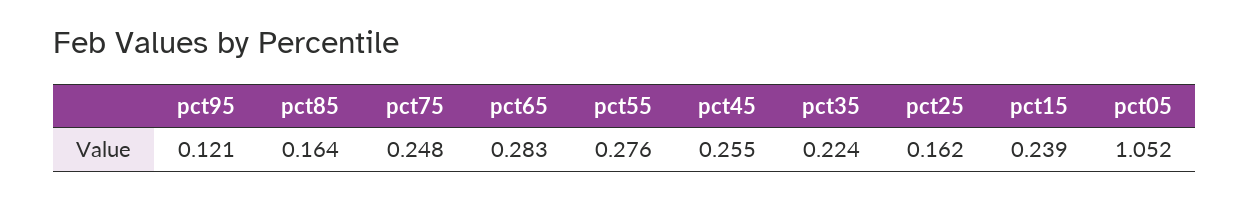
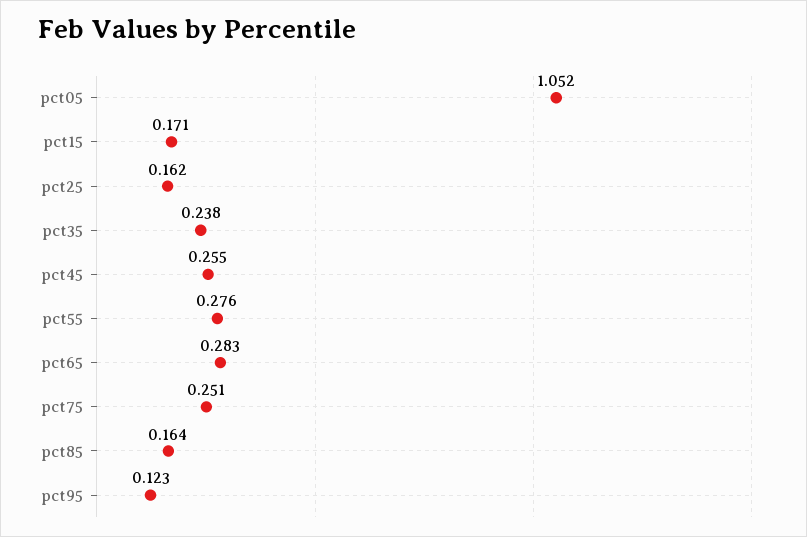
  {
-   "pct95": 0.121,
+   "pct95": 0.123,
    "pct85": 0.164,
-   "pct75": 0.248,
+   "pct75": 0.251,
    "pct65": 0.283,
    "pct55": 0.276,
    "pct45": 0.255,
-   "pct35": 0.224,
+   "pct35": 0.238,
    "pct25": 0.162,
-   "pct15": 0.239,
+   "pct15": 0.171,
    "pct05": 1.052
  }

